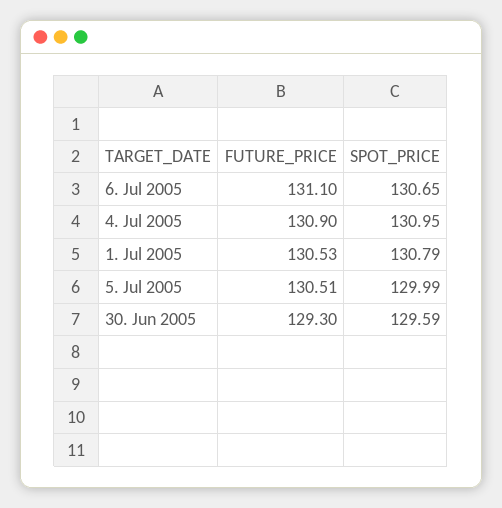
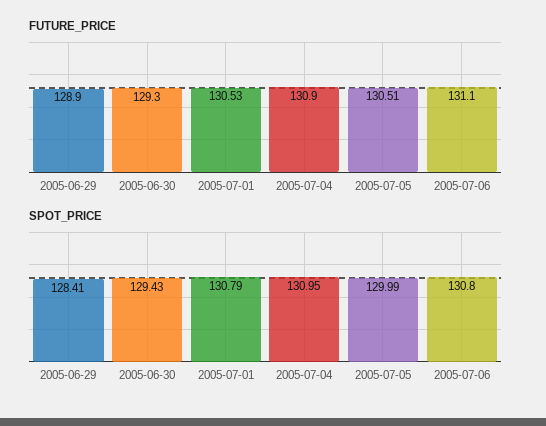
  {
    "FUTURE_PRICE": {
      "6. Jul 2005": 131.1,
      "4. Jul 2005": 130.9,
      "1. Jul 2005": 130.53,
      "5. Jul 2005": 130.51,
-     "30. Jun 2005": 129.3
+     "30. Jun 2005": 129.3,
+     "2005-06-29": 128.9
    },
    "SPOT_PRICE": {
-     "6. Jul 2005": 130.65,
+     "6. Jul 2005": 130.8,
      "4. Jul 2005": 130.95,
      "1. Jul 2005": 130.79,
      "5. Jul 2005": 129.99,
-     "30. Jun 2005": 129.59
+     "30. Jun 2005": 129.43,
+     "2005-06-29": 128.41
    }
  }

